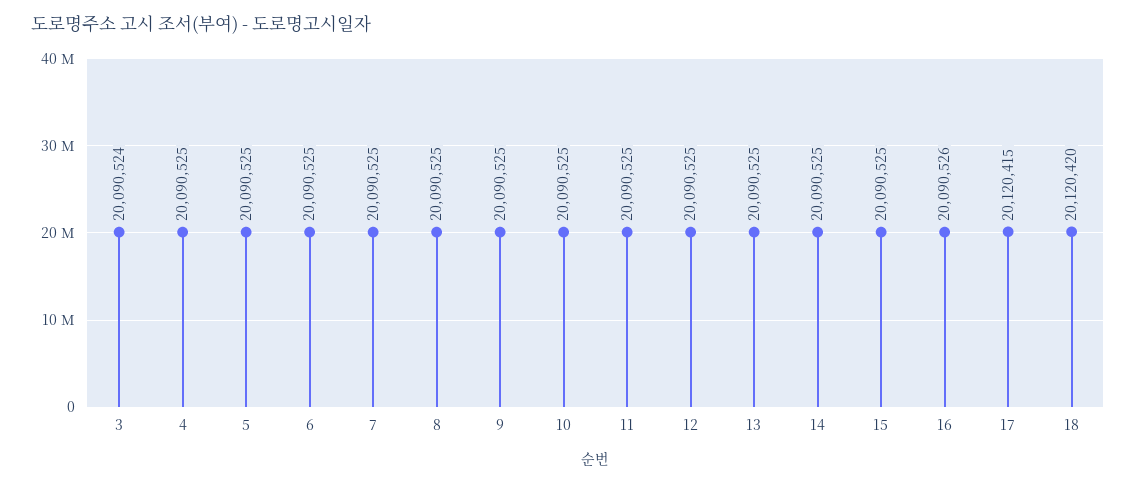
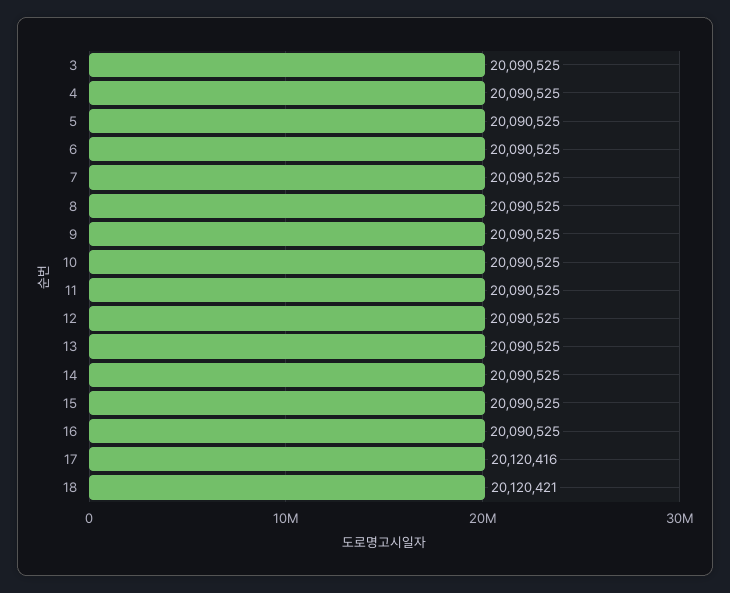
  {
-   "3": 20090524,
+   "3": 20090525,
    "4": 20090525,
    "5": 20090525,
    "6": 20090525,
    "7": 20090525,
    "8": 20090525,
    "9": 20090525,
    "10": 20090525,
    "11": 20090525,
    "12": 20090525,
    "13": 20090525,
    "14": 20090525,
    "15": 20090525,
-   "16": 20090526,
+   "16": 20090525,
-   "17": 20120415,
+   "17": 20120416,
-   "18": 20120420
+   "18": 20120421
  }

